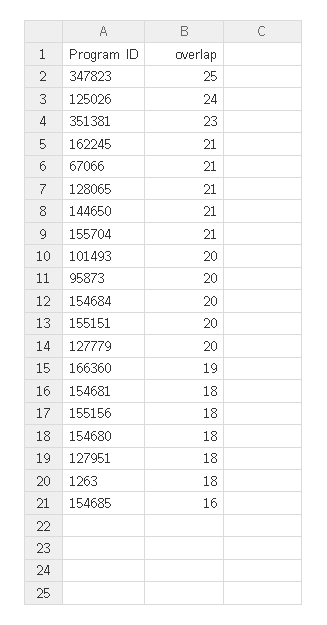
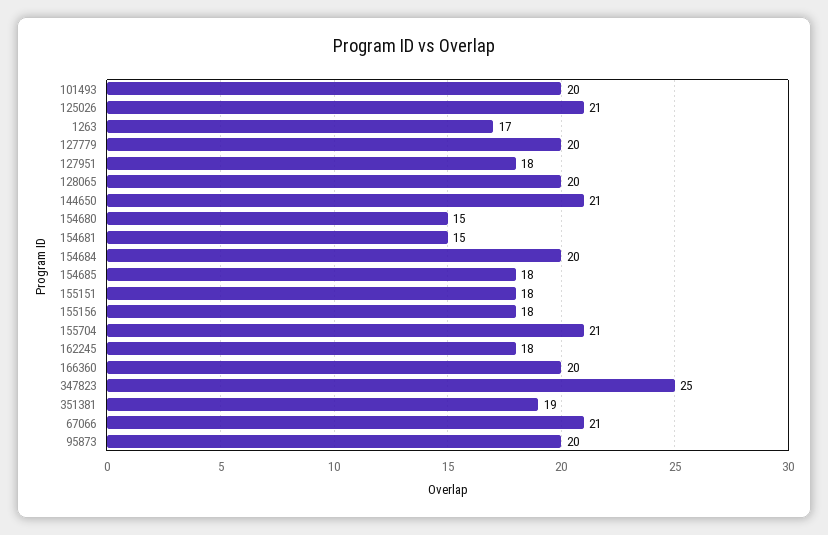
  {
    "347823": 25,
-   "125026": 24,
+   "125026": 21,
-   "351381": 23,
+   "351381": 19,
-   "162245": 21,
+   "162245": 18,
    "67066": 21,
-   "128065": 21,
+   "128065": 20,
    "144650": 21,
    "155704": 21,
    "101493": 20,
    "95873": 20,
    "154684": 20,
-   "155151": 20,
+   "155151": 18,
    "127779": 20,
-   "166360": 19,
+   "166360": 20,
-   "154681": 18,
+   "154681": 15,
    "155156": 18,
-   "154680": 18,
+   "154680": 15,
    "127951": 18,
-   "1263": 18,
+   "1263": 17,
-   "154685": 16
+   "154685": 18
  }

